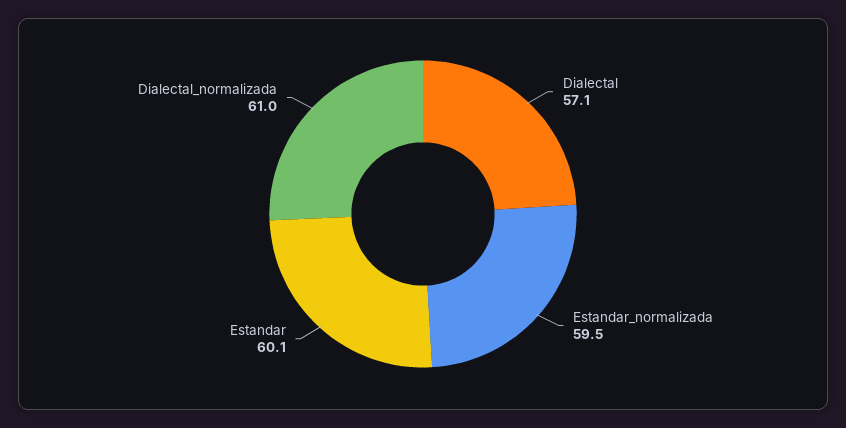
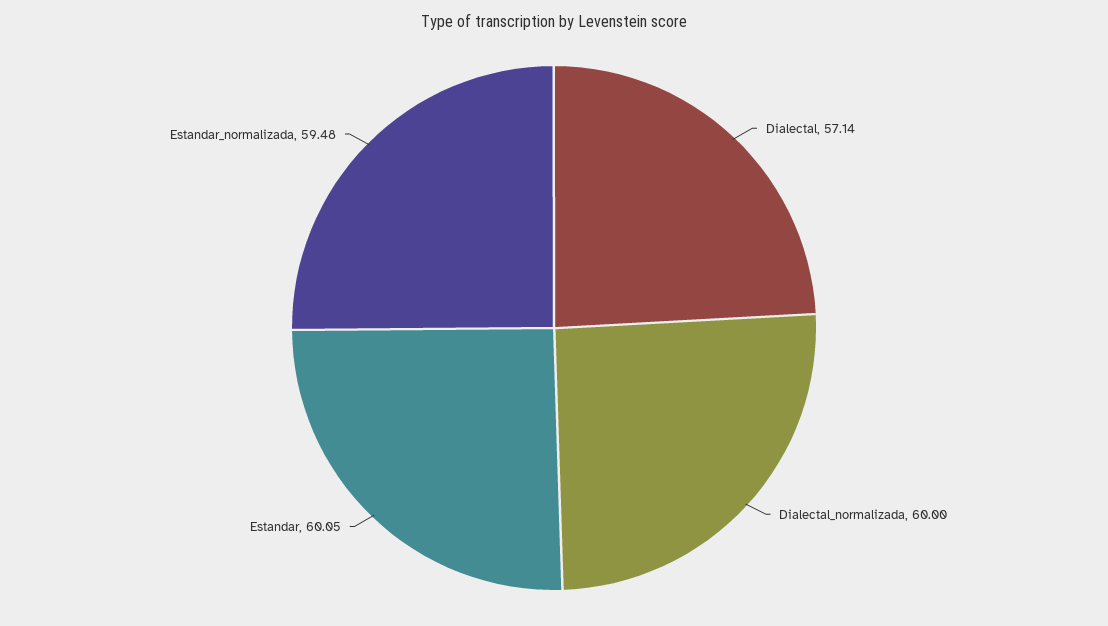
  {
    "Dialectal": 57.14,
    "Estandar_normalizada": 59.48,
    "Estandar": 60.05,
-   "Dialectal_normalizada": 61
+   "Dialectal_normalizada": 60
  }

